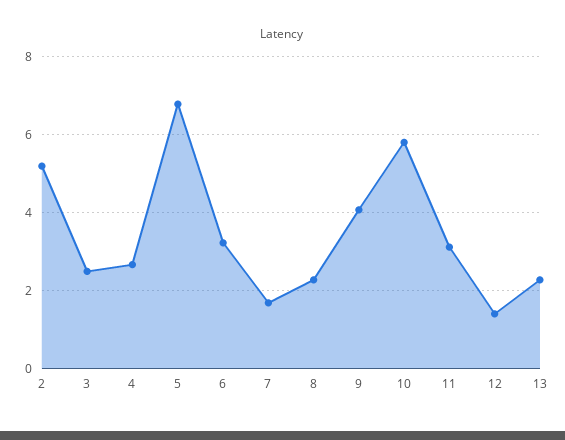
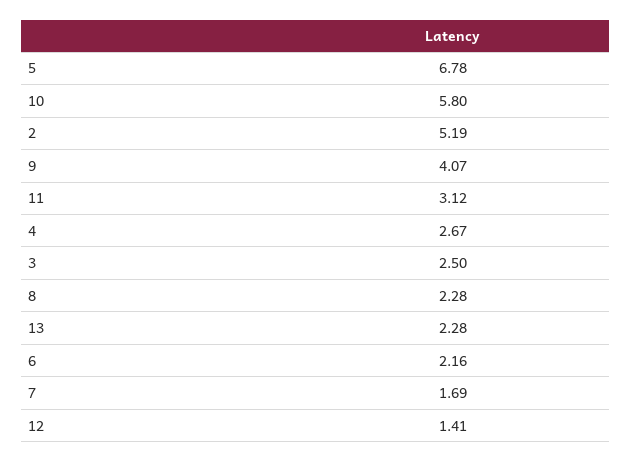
  {
    "2": 5.19,
    "3": 2.5,
    "4": 2.67,
    "5": 6.78,
-   "6": 3.2,
+   "6": 2.16,
    "7": 1.69,
    "8": 2.28,
    "9": 4.07,
    "10": 5.8,
    "11": 3.12,
    "12": 1.41,
    "13": 2.28
  }

